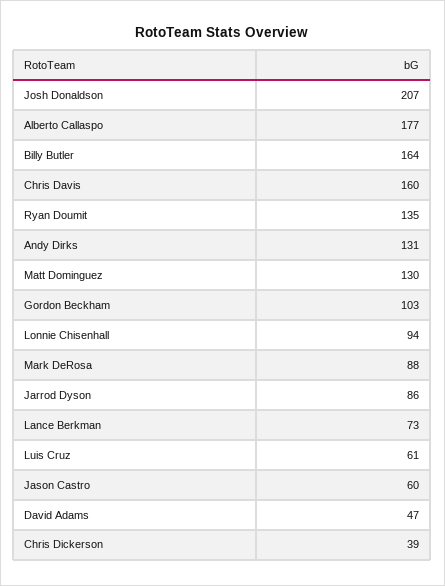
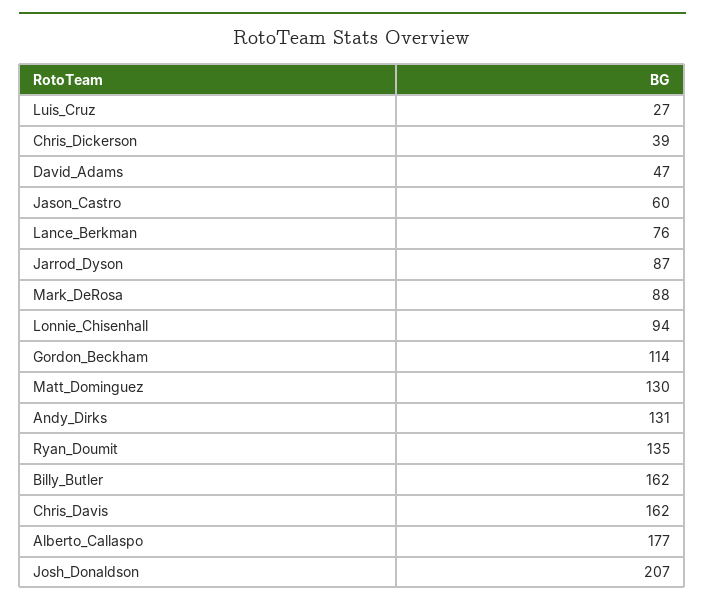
  {
    "Josh Donaldson": 207,
    "Alberto Callaspo": 177,
-   "Billy Butler": 164,
+   "Billy Butler": 162,
-   "Chris Davis": 160,
+   "Chris Davis": 162,
    "Ryan Doumit": 135,
    "Andy Dirks": 131,
    "Matt Dominguez": 130,
-   "Gordon Beckham": 103,
+   "Gordon Beckham": 114,
    "Lonnie Chisenhall": 94,
    "Mark DeRosa": 88,
-   "Jarrod Dyson": 86,
+   "Jarrod Dyson": 87,
-   "Lance Berkman": 73,
+   "Lance Berkman": 76,
-   "Luis Cruz": 61,
+   "Luis Cruz": 27,
    "Jason Castro": 60,
    "David Adams": 47,
    "Chris Dickerson": 39
  }

